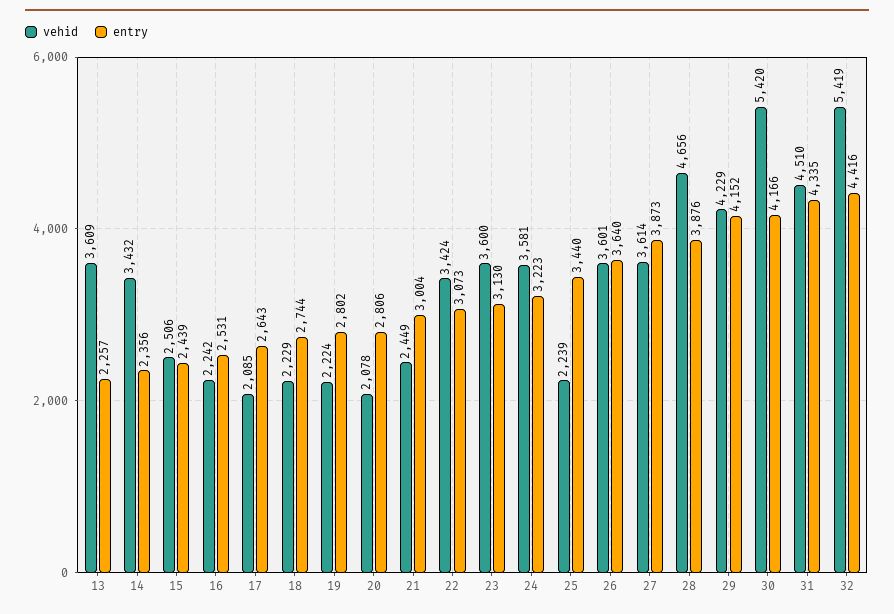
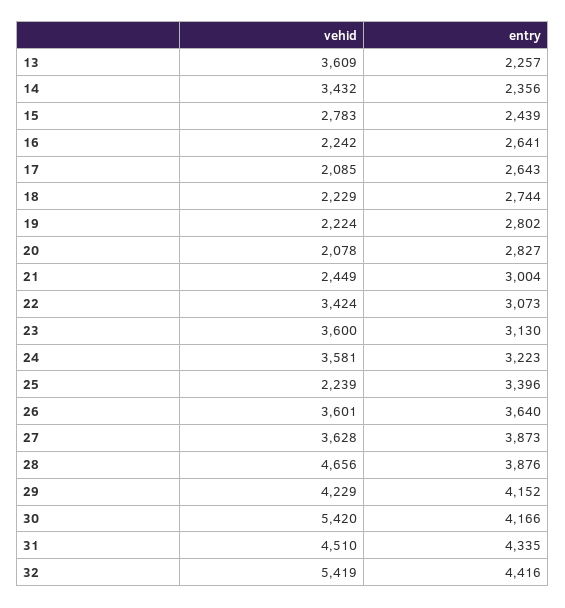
  {
    "vehid": {
      "13": 3609,
      "14": 3432,
-     "15": 2506,
+     "15": 2783,
      "16": 2242,
      "17": 2085,
      "18": 2229,
      "19": 2224,
      "20": 2078,
      "21": 2449,
      "22": 3424,
      "23": 3600,
      "24": 3581,
      "25": 2239,
      "26": 3601,
-     "27": 3614,
+     "27": 3628,
      "28": 4656,
      "29": 4229,
      "30": 5420,
      "31": 4510,
      "32": 5419
    },
    "entry": {
      "13": 2257,
      "14": 2356,
      "15": 2439,
-     "16": 2531,
+     "16": 2641,
      "17": 2643,
      "18": 2744,
      "19": 2802,
-     "20": 2806,
+     "20": 2827,
      "21": 3004,
      "22": 3073,
      "23": 3130,
      "24": 3223,
-     "25": 3440,
+     "25": 3396,
      "26": 3640,
      "27": 3873,
      "28": 3876,
      "29": 4152,
      "30": 4166,
      "31": 4335,
      "32": 4416
    }
  }

